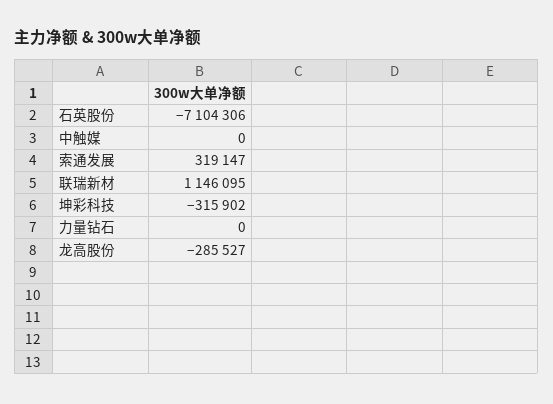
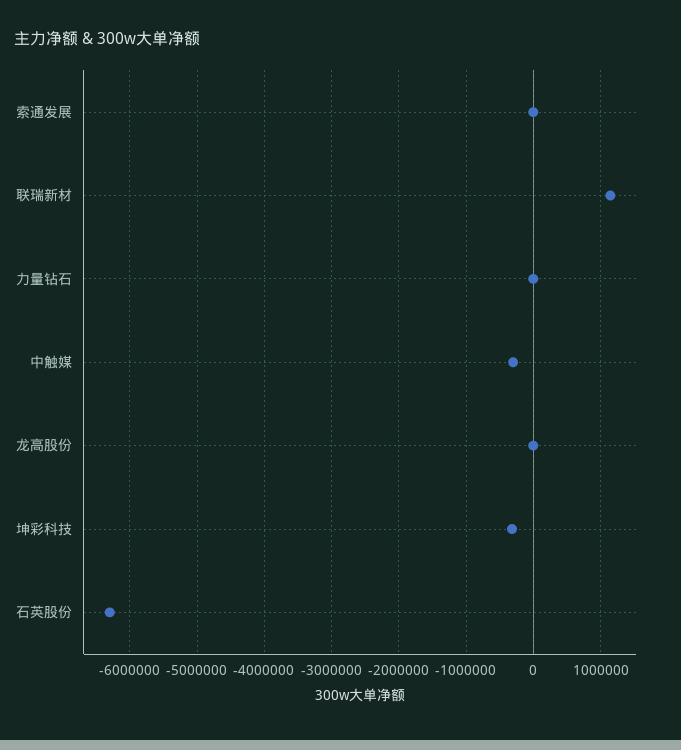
  {
-   "石英股份": -7104306,
+   "石英股份": -6300000,
-   "中触媒": 0,
+   "中触媒": -300000,
-   "索通发展": 319147,
+   "索通发展": 0,
    "联瑞新材": 1146095,
    "坤彩科技": -315902,
    "力量钻石": 0,
-   "龙高股份": -285527
+   "龙高股份": 0
  }

